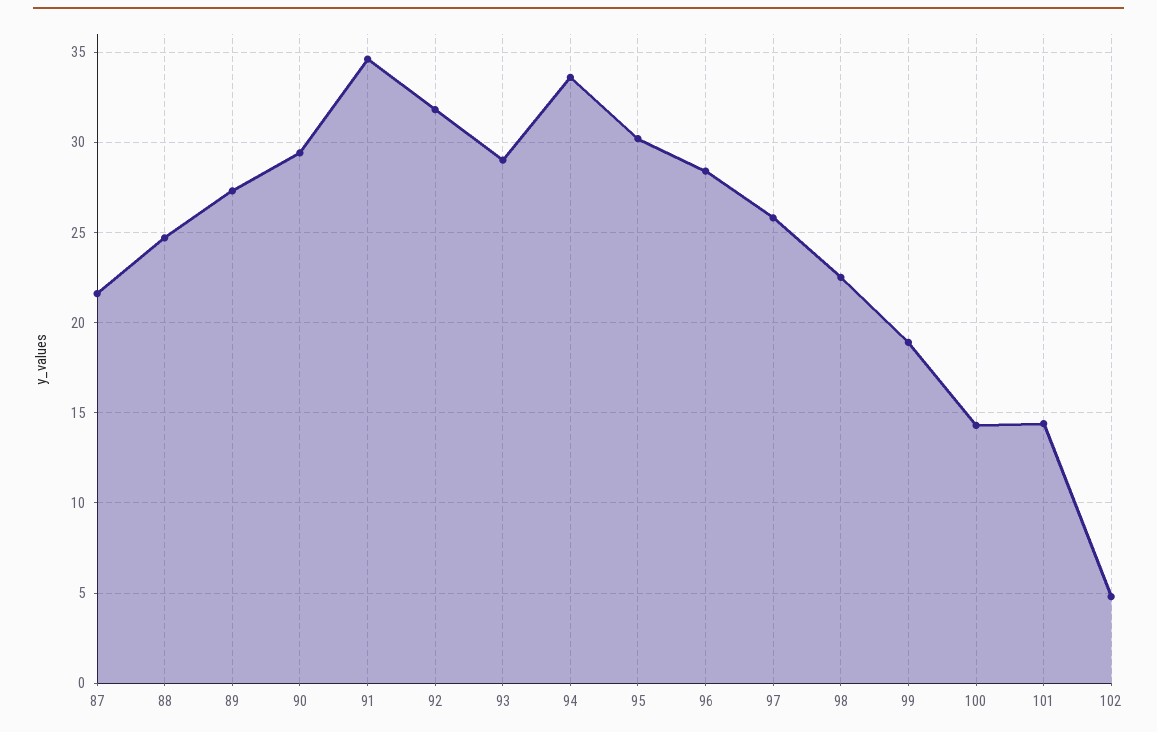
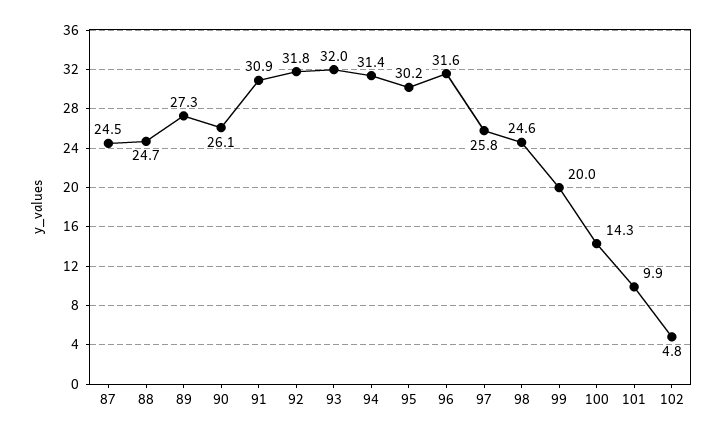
  {
-   "87": 21.5,
+   "87": 24.5,
    "88": 24.7,
    "89": 27.3,
-   "90": 29.5,
+   "90": 26.1,
-   "91": 34.5,
+   "91": 30.9,
    "92": 31.8,
-   "93": 29,
+   "93": 32,
-   "94": 33.5,
+   "94": 31.4,
    "95": 30.2,
-   "96": 28.5,
+   "96": 31.6,
    "97": 25.8,
-   "98": 22.5,
+   "98": 24.6,
-   "99": 19,
+   "99": 20,
    "100": 14.3,
-   "101": 14.5,
+   "101": 9.9,
    "102": 4.8
  }

